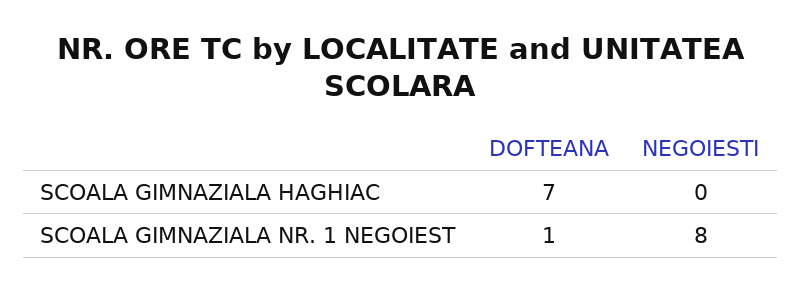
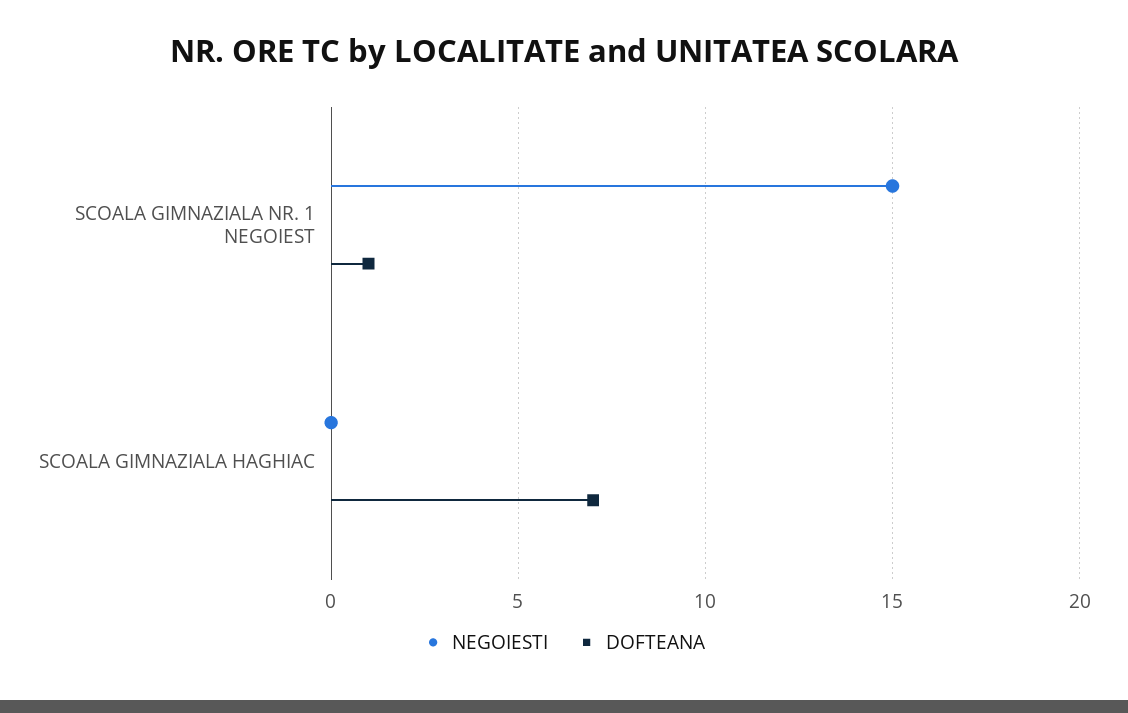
  {
    "DOFTEANA": {
      "SCOALA GIMNAZIALA HAGHIAC": 7,
      "SCOALA GIMNAZIALA NR. 1 NEGOIEST": 1
    },
    "NEGOIESTI": {
      "SCOALA GIMNAZIALA HAGHIAC": 0,
-     "SCOALA GIMNAZIALA NR. 1 NEGOIEST": 8
+     "SCOALA GIMNAZIALA NR. 1 NEGOIEST": 15
    }
  }

